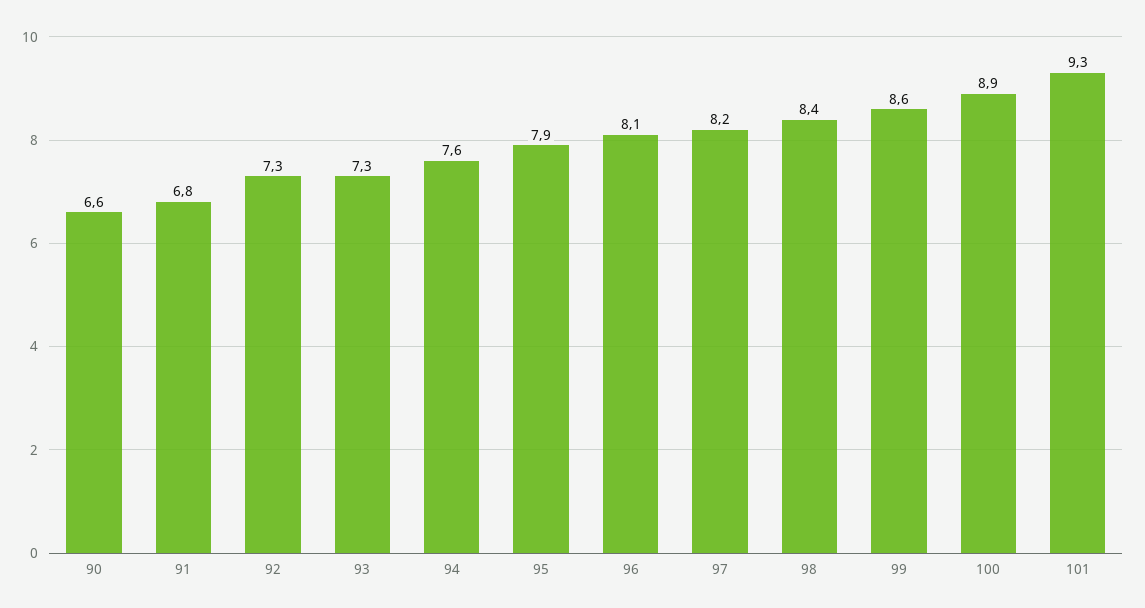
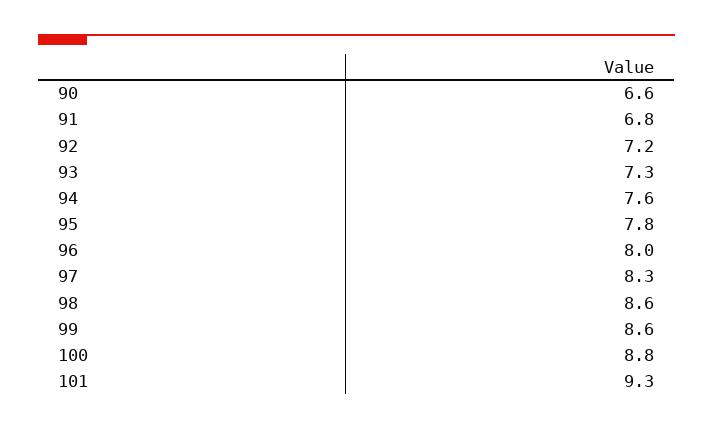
  {
    "90": 6.6,
    "91": 6.8,
-   "92": 7.3,
+   "92": 7.2,
    "93": 7.3,
    "94": 7.6,
-   "95": 7.9,
+   "95": 7.8,
-   "96": 8.1,
+   "96": 8,
-   "97": 8.2,
+   "97": 8.3,
-   "98": 8.4,
+   "98": 8.6,
    "99": 8.6,
-   "100": 8.9,
+   "100": 8.8,
    "101": 9.3
  }

